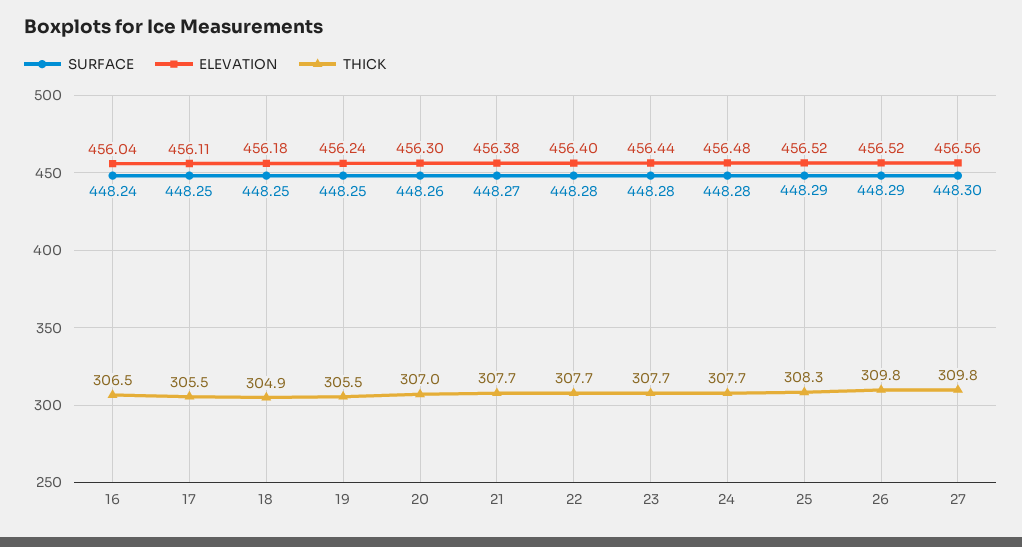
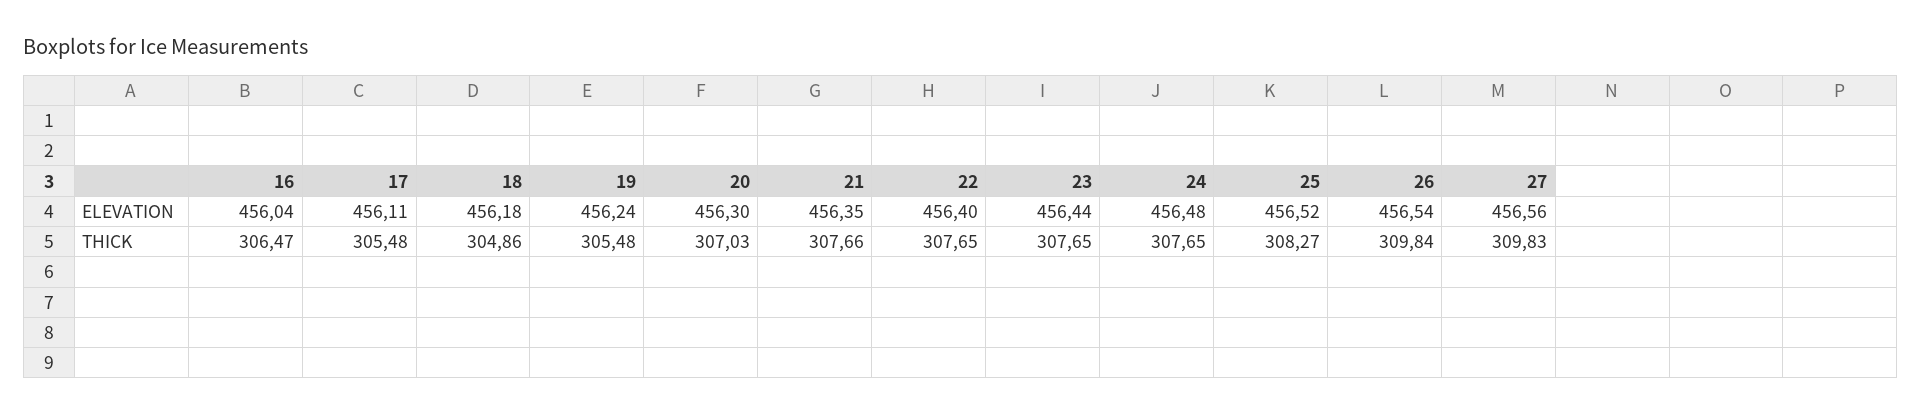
  {
-   "SURFACE": {
-     "16": 448.24,
-     "17": 448.25,
-     "18": 448.25,
-     "19": 448.25,
-     "20": 448.26,
-     "21": 448.27,
-     "22": 448.28,
-     "23": 448.28,
-     "24": 448.28,
-     "25": 448.29,
-     "26": 448.29,
-     "27": 448.3
-   },
    "ELEVATION": {
      "16": 456.04,
      "17": 456.11,
      "18": 456.18,
      "19": 456.24,
      "20": 456.3,
-     "21": 456.38,
+     "21": 456.35,
      "22": 456.4,
      "23": 456.44,
      "24": 456.48,
      "25": 456.52,
-     "26": 456.52,
+     "26": 456.54,
      "27": 456.56
    },
    "THICK": {
      "16": 306.47,
      "17": 305.48,
      "18": 304.86,
      "19": 305.48,
      "20": 307.03,
      "21": 307.66,
      "22": 307.65,
      "23": 307.65,
      "24": 307.65,
      "25": 308.27,
      "26": 309.84,
      "27": 309.83
    }
  }

